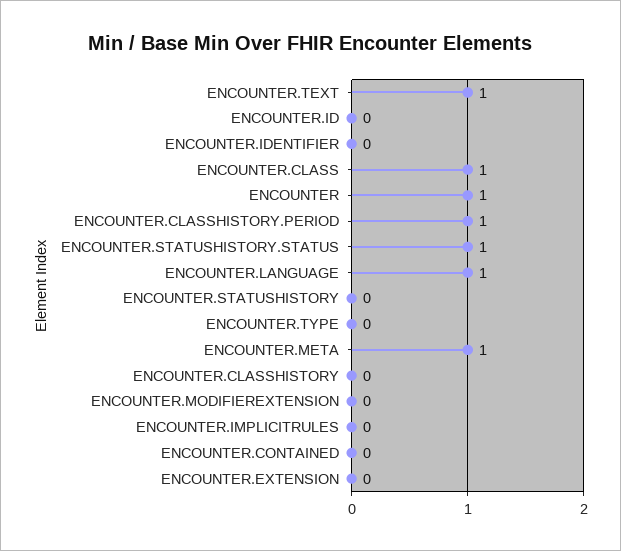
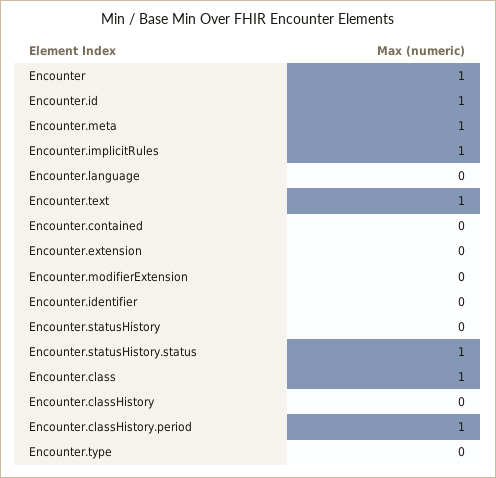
  {
    "ENCOUNTER.TEXT": 1,
-   "ENCOUNTER.ID": 0,
+   "ENCOUNTER.ID": 1,
    "ENCOUNTER.IDENTIFIER": 0,
    "ENCOUNTER.CLASS": 1,
    "ENCOUNTER": 1,
    "ENCOUNTER.CLASSHISTORY.PERIOD": 1,
    "ENCOUNTER.STATUSHISTORY.STATUS": 1,
-   "ENCOUNTER.LANGUAGE": 1,
+   "ENCOUNTER.LANGUAGE": 0,
    "ENCOUNTER.STATUSHISTORY": 0,
    "ENCOUNTER.TYPE": 0,
    "ENCOUNTER.META": 1,
    "ENCOUNTER.CLASSHISTORY": 0,
    "ENCOUNTER.MODIFIEREXTENSION": 0,
-   "ENCOUNTER.IMPLICITRULES": 0,
+   "ENCOUNTER.IMPLICITRULES": 1,
    "ENCOUNTER.CONTAINED": 0,
    "ENCOUNTER.EXTENSION": 0
  }

